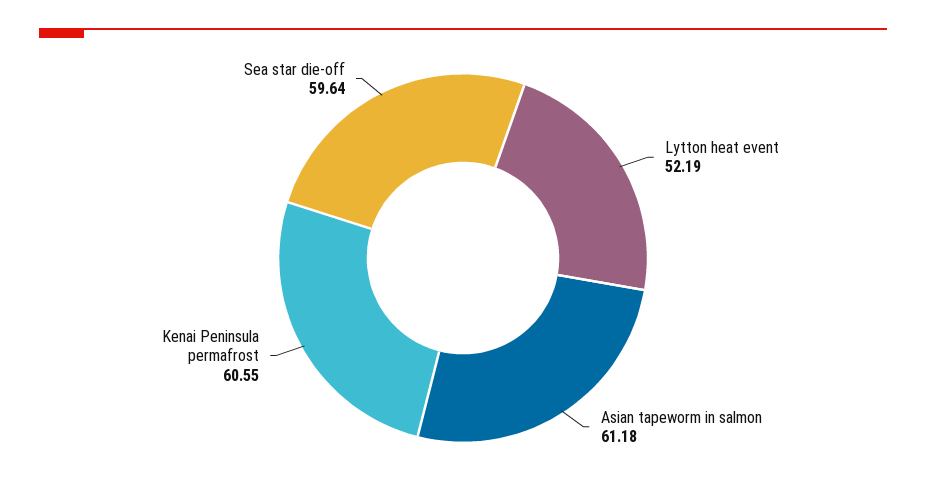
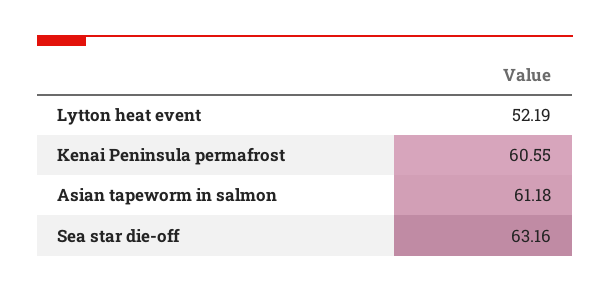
  {
    "Lytton heat event": 52.19,
    "Asian tapeworm in salmon": 61.18,
    "Kenai Peninsula permafrost": 60.55,
-   "Sea star die-off": 59.64
+   "Sea star die-off": 63.16
  }

